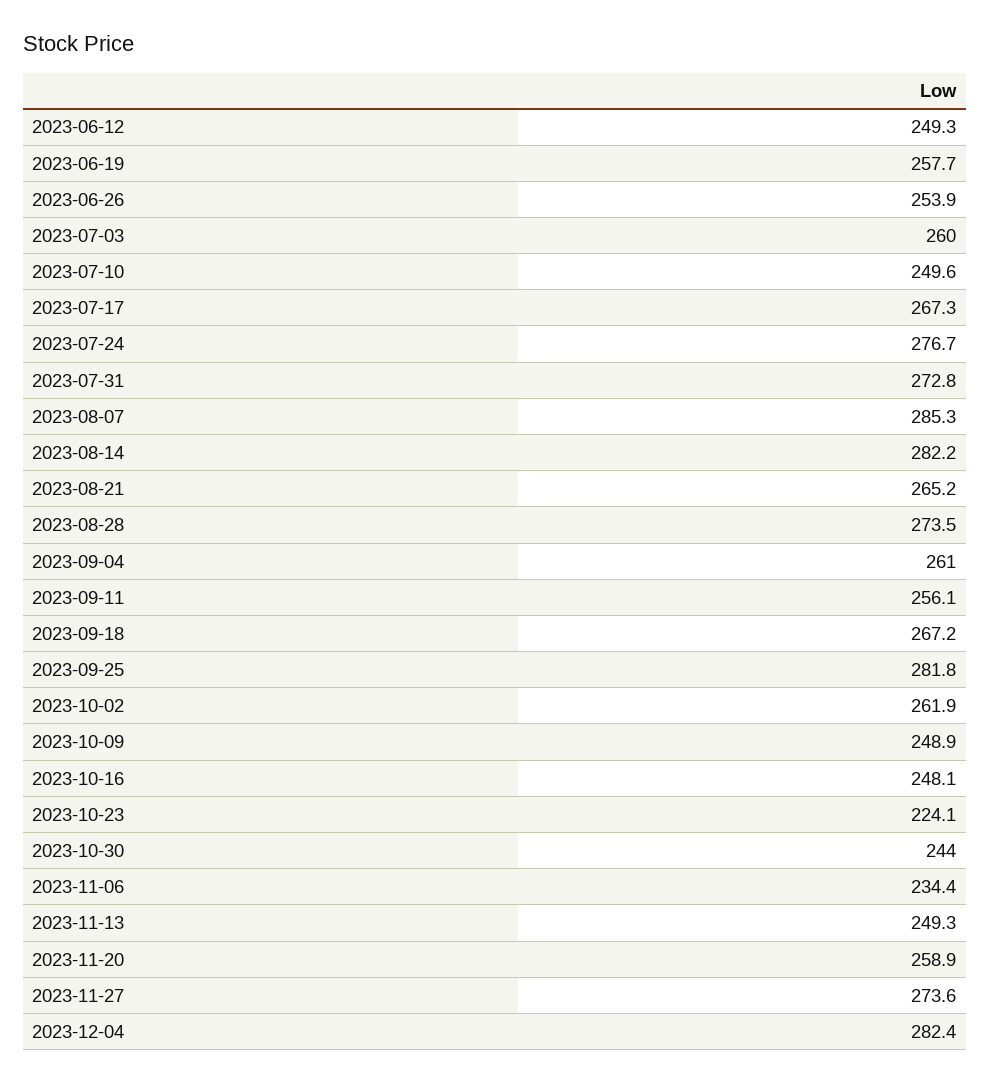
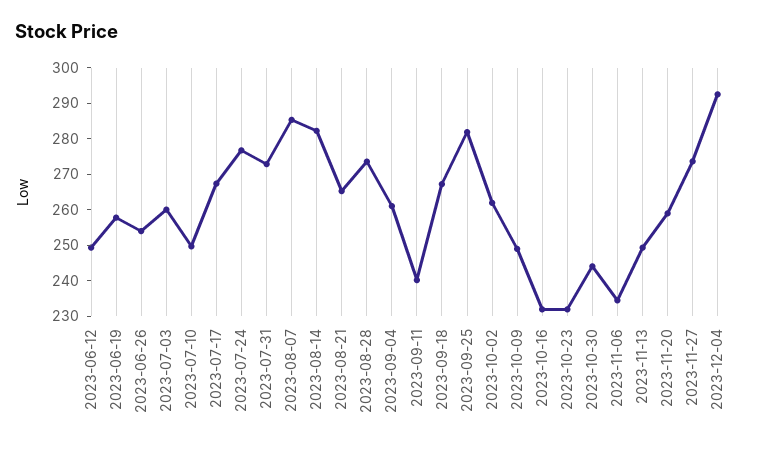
  {
    "2023-06-12": 249.3,
    "2023-06-19": 257.7,
    "2023-06-26": 253.9,
    "2023-07-03": 260,
    "2023-07-10": 249.6,
    "2023-07-17": 267.3,
    "2023-07-24": 276.7,
    "2023-07-31": 272.8,
    "2023-08-07": 285.3,
    "2023-08-14": 282.2,
    "2023-08-21": 265.2,
    "2023-08-28": 273.5,
    "2023-09-04": 261,
-   "2023-09-11": 256.1,
+   "2023-09-11": 240,
    "2023-09-18": 267.2,
    "2023-09-25": 281.8,
    "2023-10-02": 261.9,
    "2023-10-09": 248.9,
-   "2023-10-16": 248.1,
+   "2023-10-16": 232.5,
-   "2023-10-23": 224.1,
+   "2023-10-23": 232.5,
    "2023-10-30": 244,
    "2023-11-06": 234.4,
    "2023-11-13": 249.3,
    "2023-11-20": 258.9,
    "2023-11-27": 273.6,
-   "2023-12-04": 282.4
+   "2023-12-04": 292.5
  }

